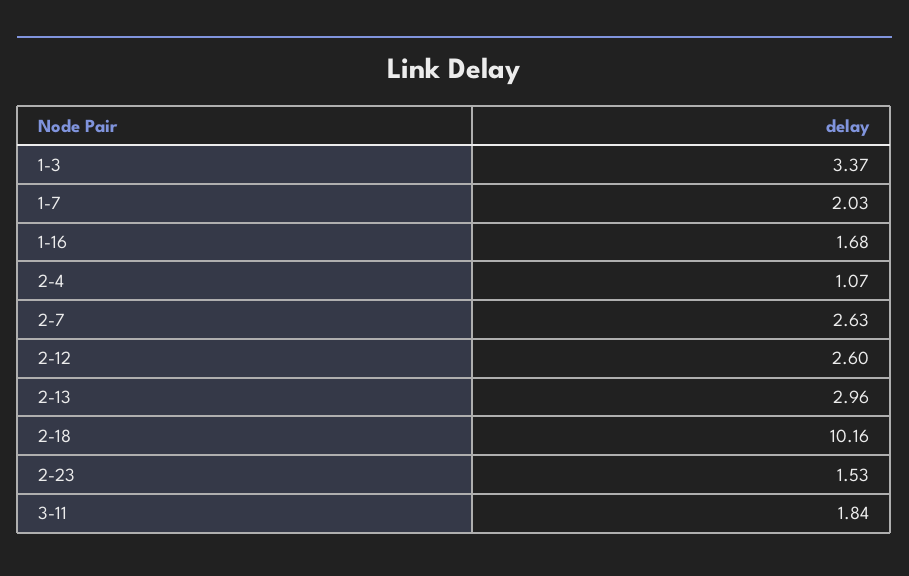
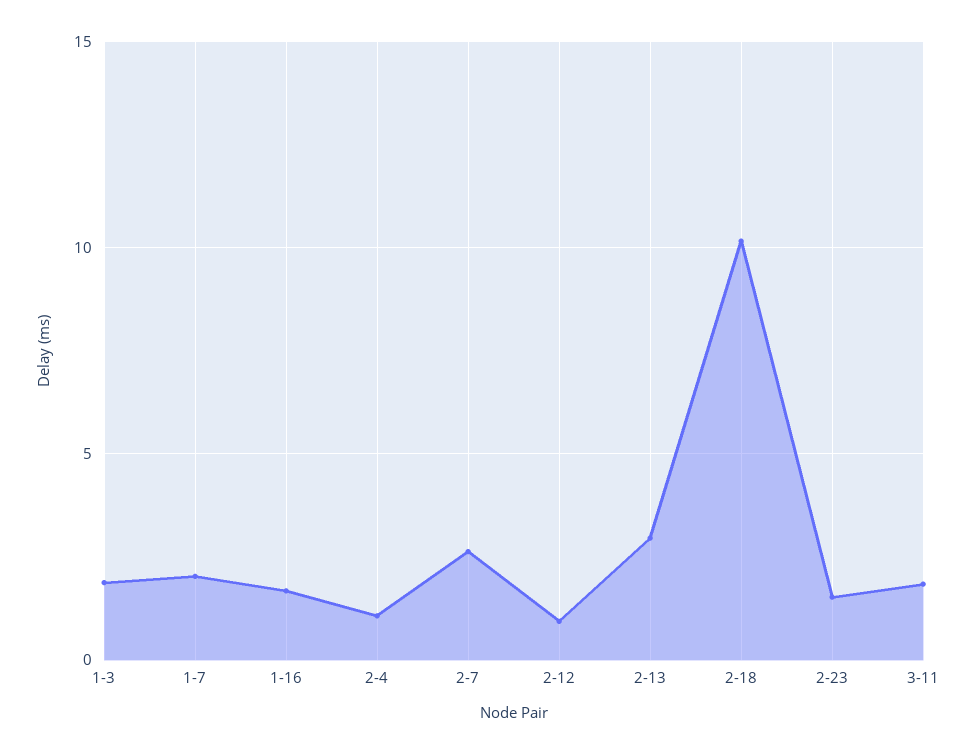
  {
-   "1-3": 3.37,
+   "1-3": 2,
    "1-7": 2.03,
    "1-16": 1.68,
    "2-4": 1.07,
    "2-7": 2.63,
-   "2-12": 2.6,
+   "2-12": 1,
    "2-13": 2.96,
    "2-18": 10.16,
    "2-23": 1.53,
    "3-11": 1.84
  }

